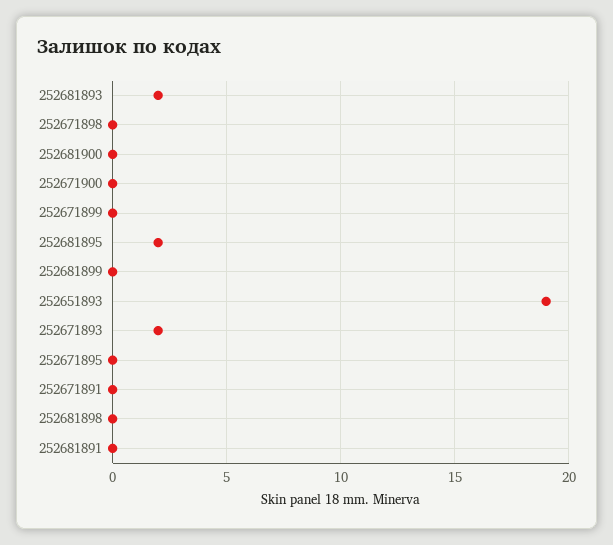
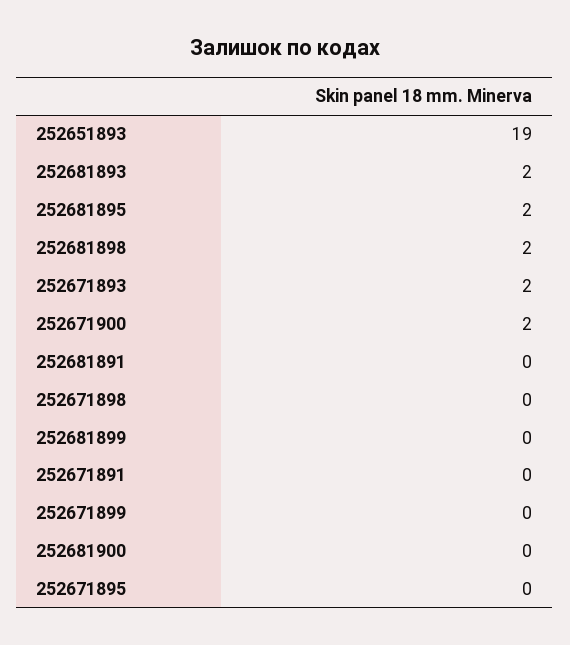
  {
    "252681893": 2,
    "252671898": 0,
    "252681900": 0,
-   "252671900": 0,
+   "252671900": 2,
    "252671899": 0,
    "252681895": 2,
    "252681899": 0,
    "252651893": 19,
    "252671893": 2,
    "252671895": 0,
    "252671891": 0,
-   "252681898": 0,
+   "252681898": 2,
    "252681891": 0
  }

